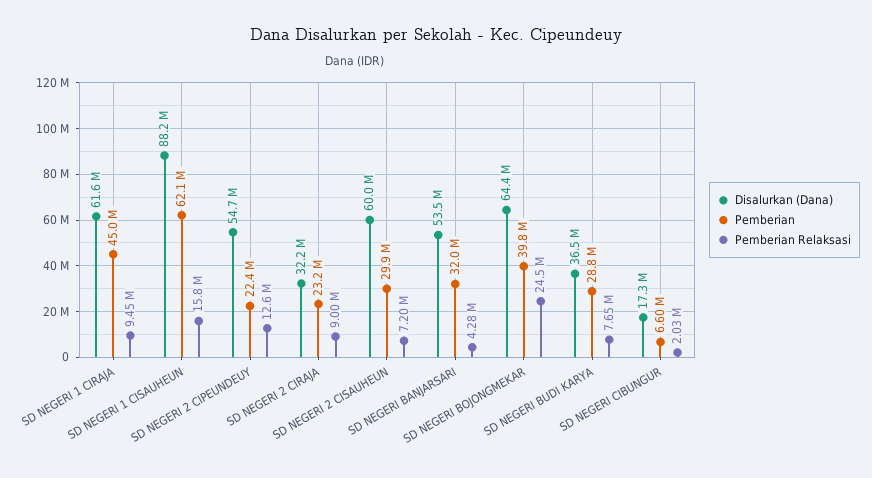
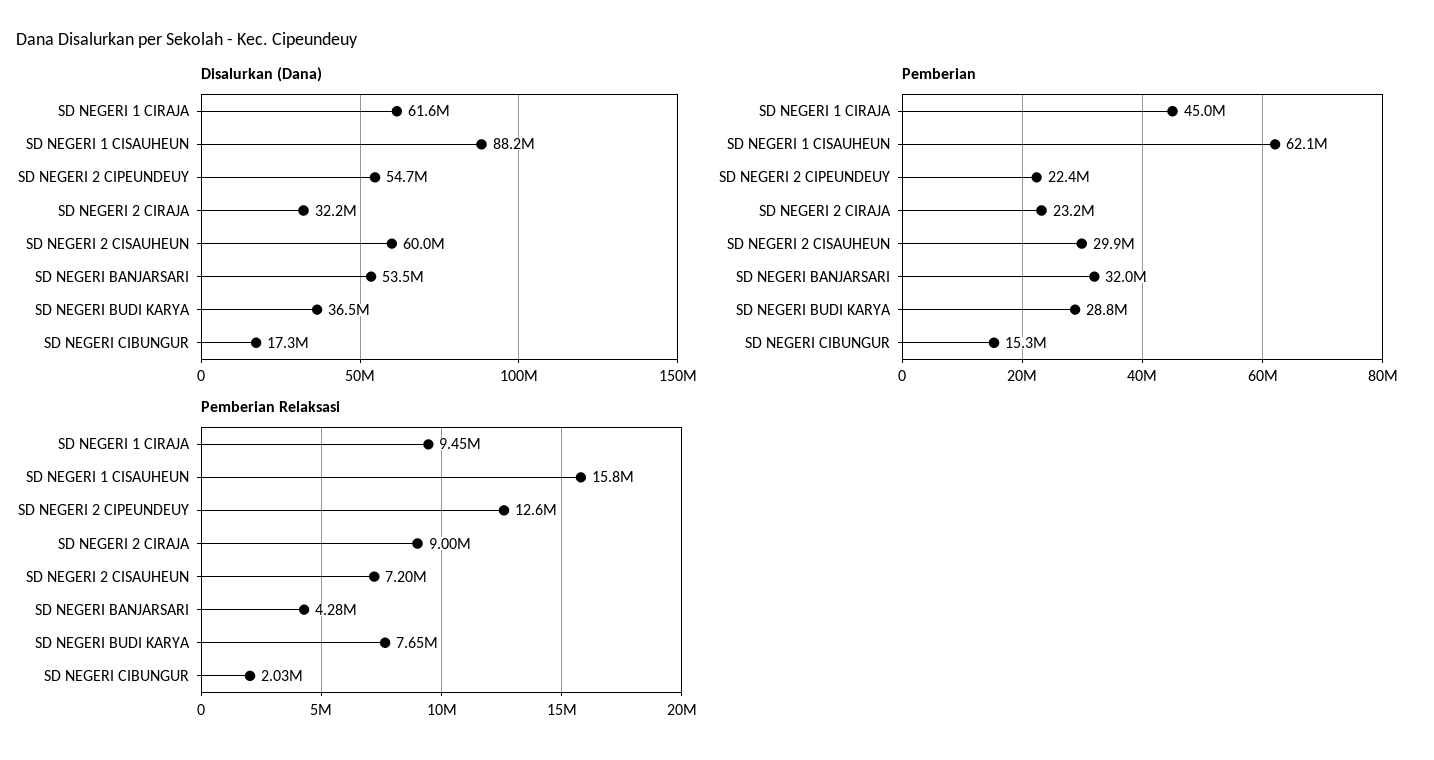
  {
    "Disalurkan (Dana)": {
      "SD NEGERI 1 CIRAJA": 61600000,
      "SD NEGERI 1 CISAUHEUN": 88200000,
      "SD NEGERI 2 CIPEUNDEUY": 54700000,
      "SD NEGERI 2 CIRAJA": 32200000,
      "SD NEGERI 2 CISAUHEUN": 60000000,
      "SD NEGERI BANJARSARI": 53500000,
-     "SD NEGERI BOJONGMEKAR": 64400000,
      "SD NEGERI BUDI KARYA": 36500000,
      "SD NEGERI CIBUNGUR": 17300000
    },
    "Pemberian": {
      "SD NEGERI 1 CIRAJA": 45000000,
      "SD NEGERI 1 CISAUHEUN": 62100000,
      "SD NEGERI 2 CIPEUNDEUY": 22400000,
      "SD NEGERI 2 CIRAJA": 23200000,
      "SD NEGERI 2 CISAUHEUN": 29900000,
      "SD NEGERI BANJARSARI": 32000000,
-     "SD NEGERI BOJONGMEKAR": 39800000,
      "SD NEGERI BUDI KARYA": 28800000,
-     "SD NEGERI CIBUNGUR": 6600000
+     "SD NEGERI CIBUNGUR": 15300000
    },
    "Pemberian Relaksasi": {
      "SD NEGERI 1 CIRAJA": 9450000,
      "SD NEGERI 1 CISAUHEUN": 15800000,
      "SD NEGERI 2 CIPEUNDEUY": 12600000,
      "SD NEGERI 2 CIRAJA": 9000000,
      "SD NEGERI 2 CISAUHEUN": 7200000,
      "SD NEGERI BANJARSARI": 4280000,
-     "SD NEGERI BOJONGMEKAR": 24500000,
      "SD NEGERI BUDI KARYA": 7650000,
      "SD NEGERI CIBUNGUR": 2030000
    }
  }

